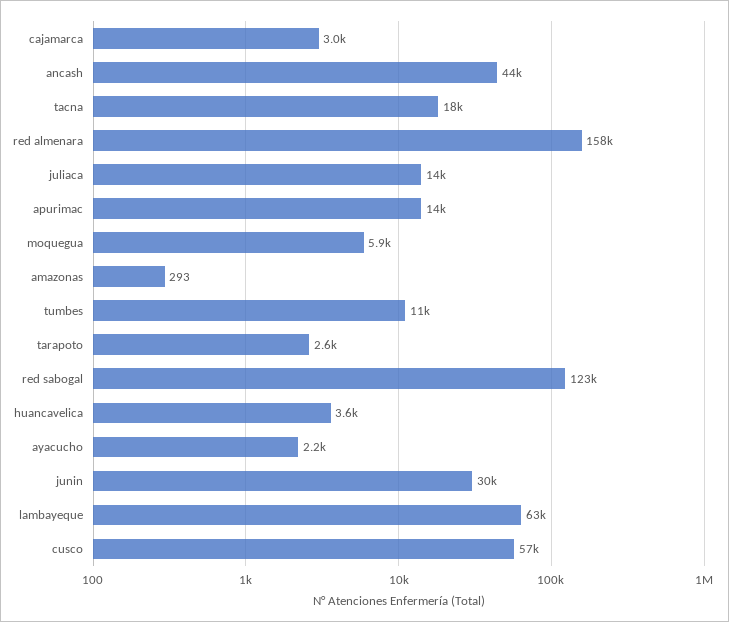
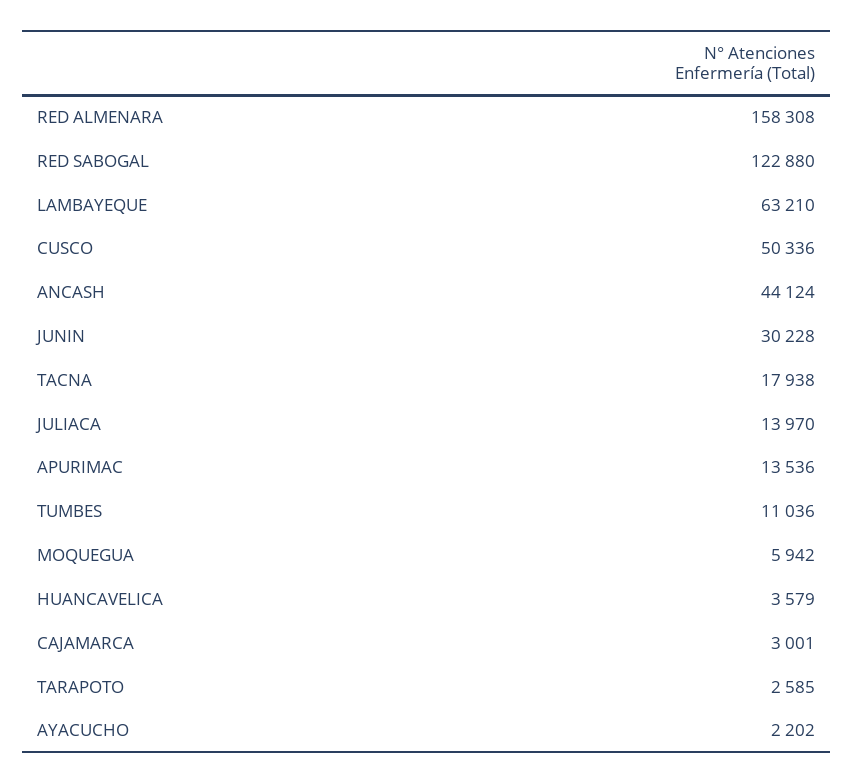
  {
    "cajamarca": 3001,
    "ancash": 44124,
    "tacna": 17938,
    "red almenara": 158308,
    "juliaca": 13970,
    "apurimac": 13536,
    "moquegua": 5942,
-   "amazonas": 293,
    "tumbes": 11036,
    "tarapoto": 2585,
    "red sabogal": 122880,
    "huancavelica": 3579,
    "ayacucho": 2202,
    "junin": 30228,
    "lambayeque": 63210,
-   "cusco": 57000
+   "cusco": 50336
  }

